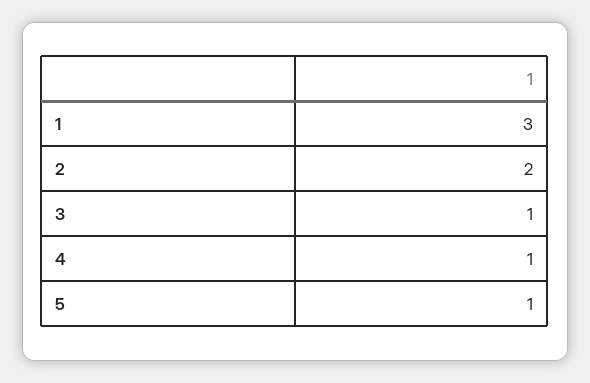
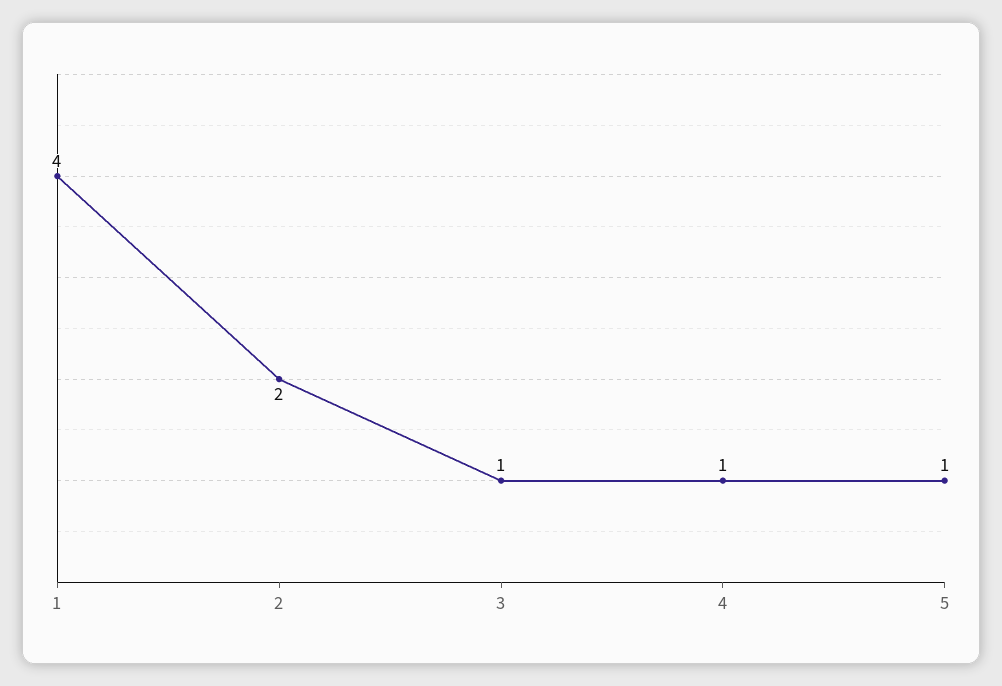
  {
-   "1": 3,
+   "1": 4,
    "2": 2,
    "3": 1,
    "4": 1,
    "5": 1
  }

